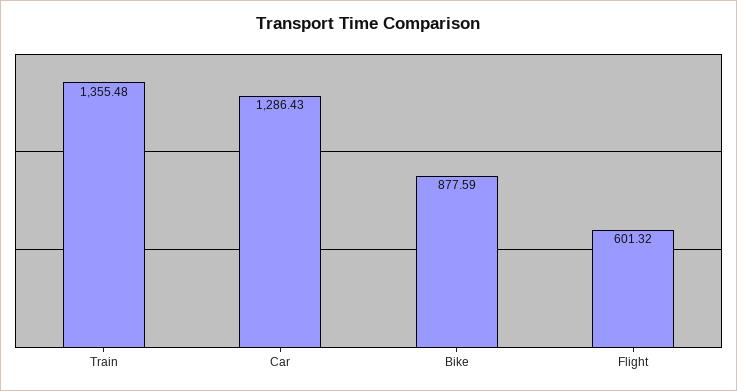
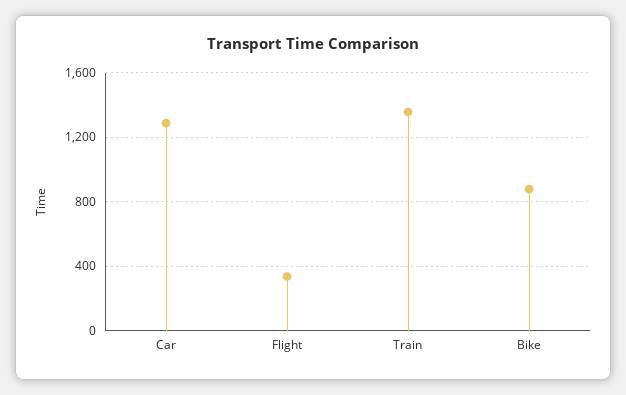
  {
    "Train": 1355.48,
    "Car": 1286.43,
    "Bike": 877.59,
-   "Flight": 601.32
+   "Flight": 350
  }

